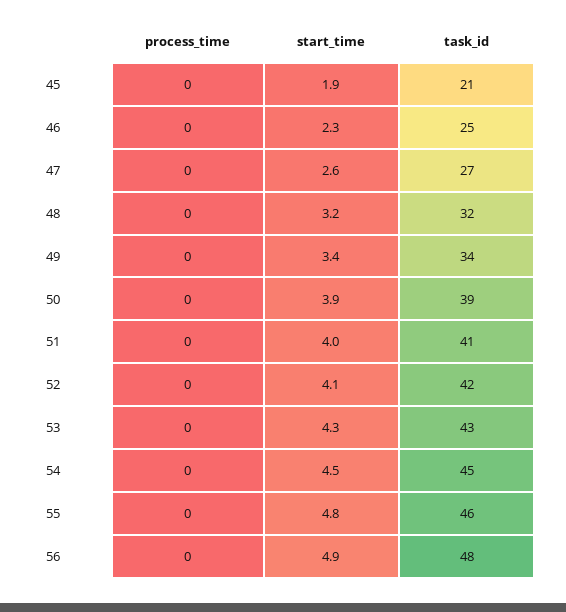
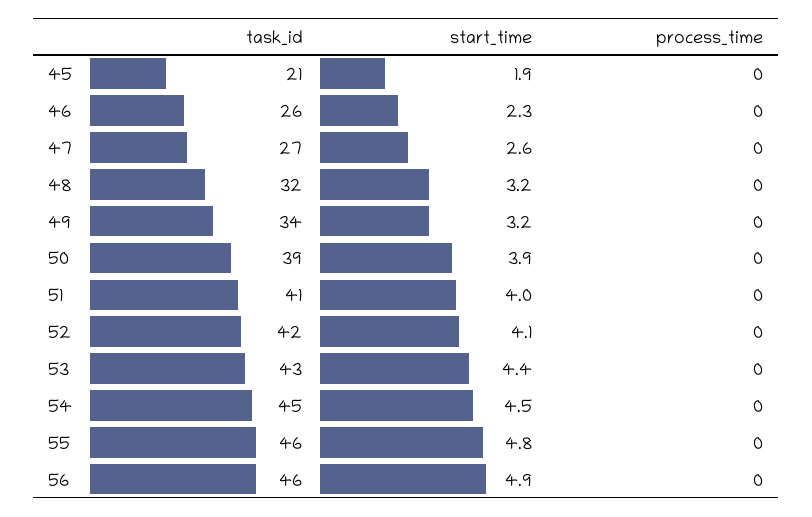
  {
    "process_time": {
      "45": 0,
      "46": 0,
      "47": 0,
      "48": 0,
      "49": 0,
      "50": 0,
      "51": 0,
      "52": 0,
      "53": 0,
      "54": 0,
      "55": 0,
      "56": 0
    },
    "start_time": {
      "45": 1.9,
      "46": 2.3,
      "47": 2.6,
      "48": 3.2,
-     "49": 3.4,
+     "49": 3.2,
      "50": 3.9,
      "51": 4,
      "52": 4.1,
-     "53": 4.3,
+     "53": 4.4,
      "54": 4.5,
      "55": 4.8,
      "56": 4.9
    },
    "task_id": {
      "45": 21,
-     "46": 25,
+     "46": 26,
      "47": 27,
      "48": 32,
      "49": 34,
      "50": 39,
      "51": 41,
      "52": 42,
      "53": 43,
      "54": 45,
      "55": 46,
-     "56": 48
+     "56": 46
    }
  }

